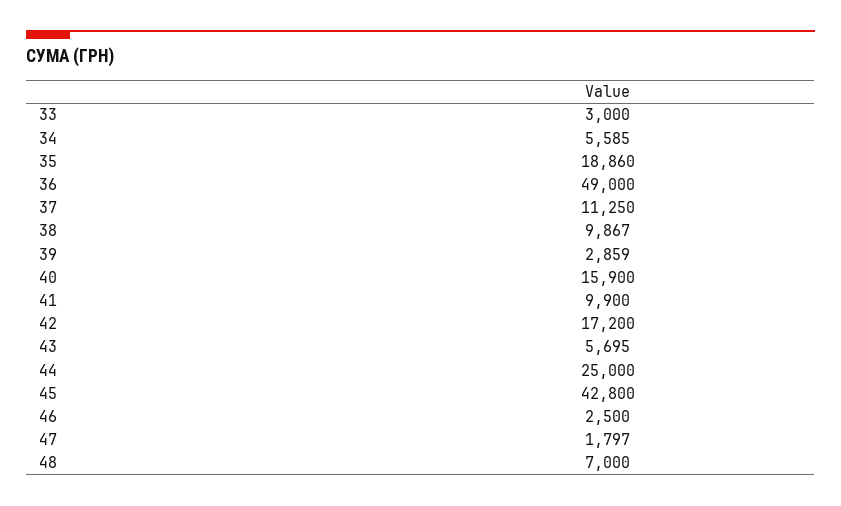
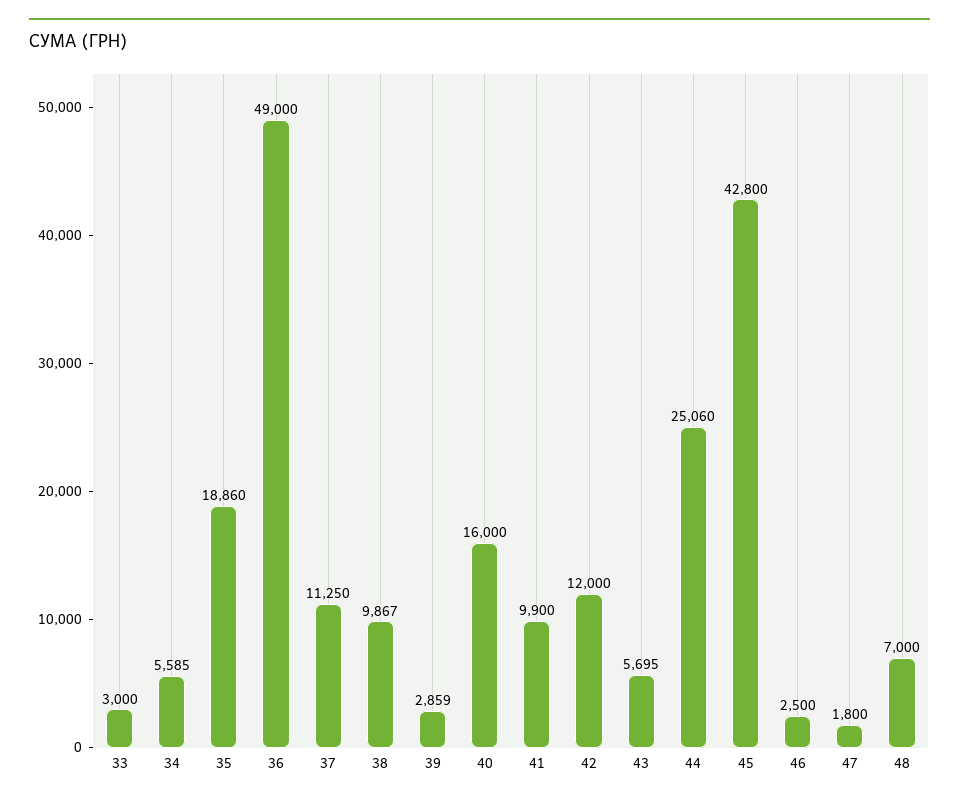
  {
    "33": 3000,
    "34": 5585,
    "35": 18860,
    "36": 49000,
    "37": 11250,
    "38": 9867,
    "39": 2859,
-   "40": 15900,
+   "40": 16000,
    "41": 9900,
-   "42": 17200,
+   "42": 12000,
    "43": 5695,
-   "44": 25000,
+   "44": 25060,
    "45": 42800,
    "46": 2500,
-   "47": 1797,
+   "47": 1800,
    "48": 7000
  }

